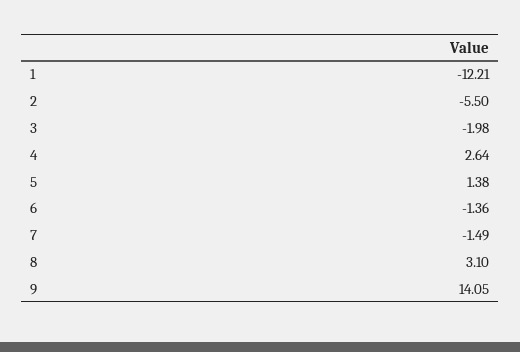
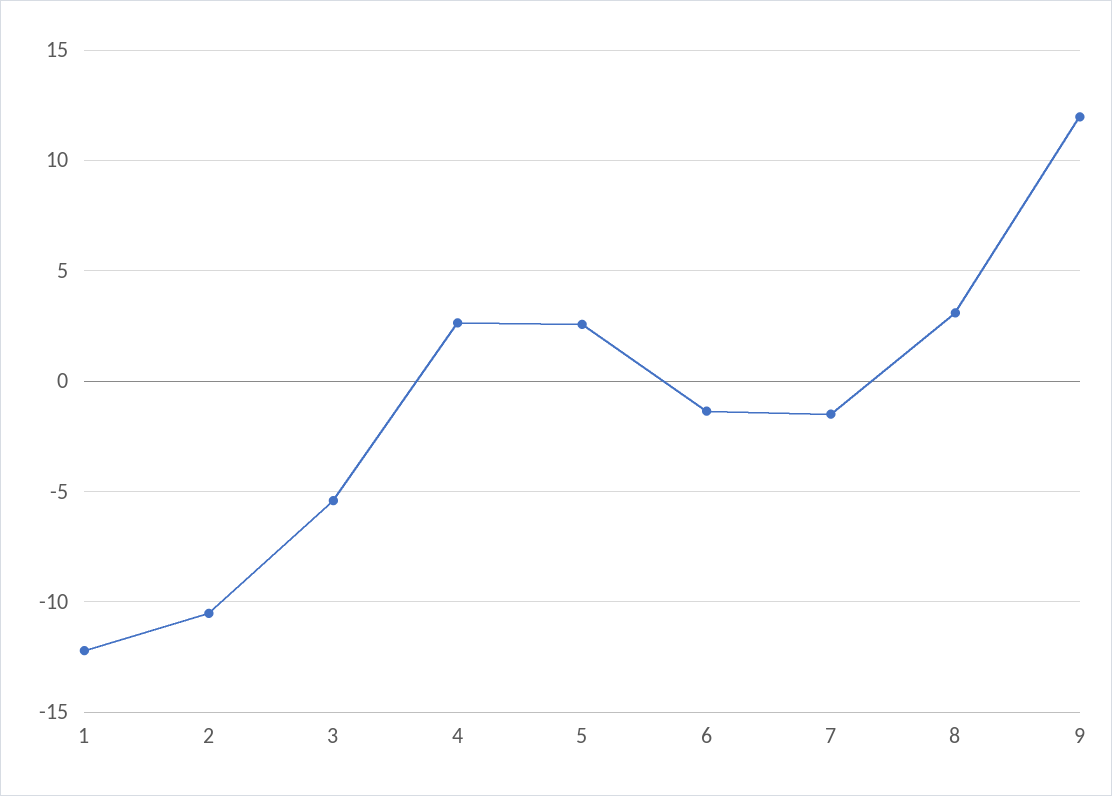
  {
    "1": -12.21,
-   "2": -5.5,
+   "2": -10.5,
-   "3": -1.98,
+   "3": -5.5,
    "4": 2.64,
-   "5": 1.38,
+   "5": 2.5,
    "6": -1.36,
    "7": -1.49,
    "8": 3.1,
-   "9": 14.05
+   "9": 12
  }

